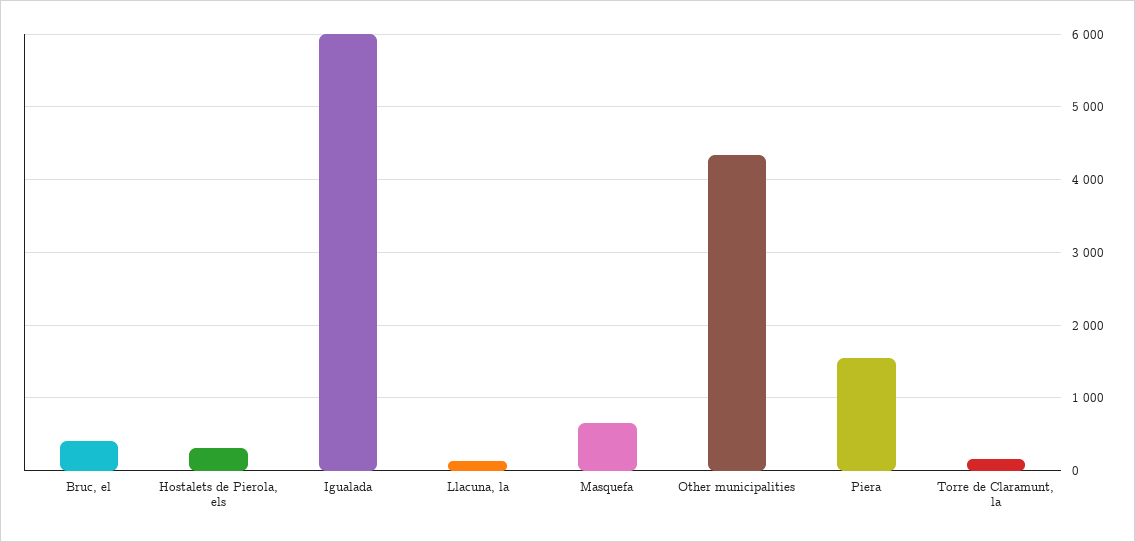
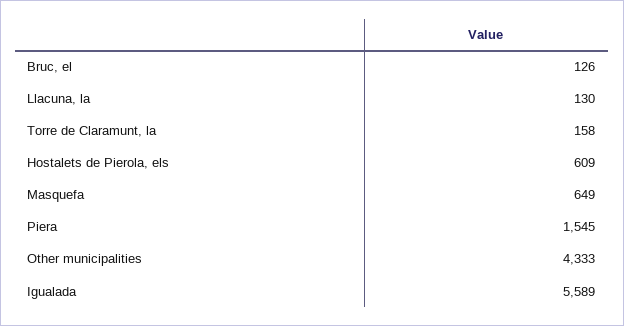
  {
-   "Bruc, el": 400,
+   "Bruc, el": 126,
-   "Hostalets de Pierola, els": 300,
+   "Hostalets de Pierola, els": 609,
-   "Igualada": 6000,
+   "Igualada": 5589,
    "Llacuna, la": 130,
    "Masquefa": 649,
    "Other municipalities": 4333,
    "Piera": 1545,
    "Torre de Claramunt, la": 158
  }

